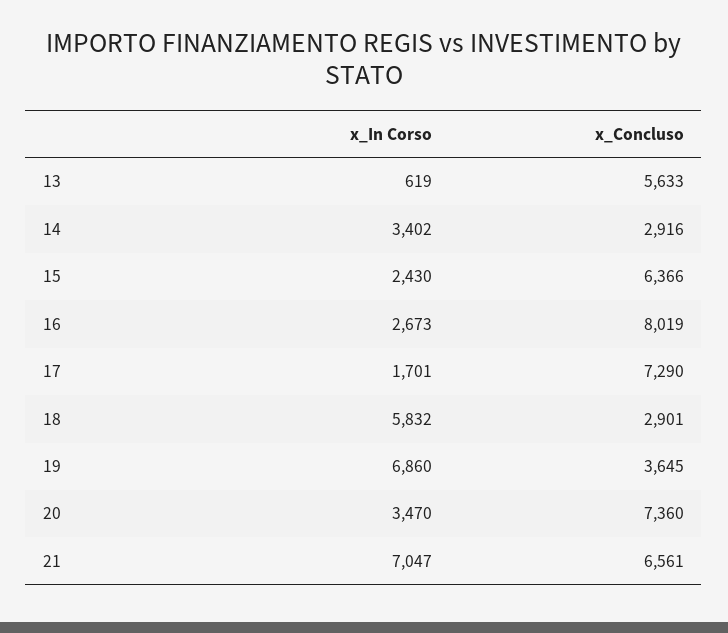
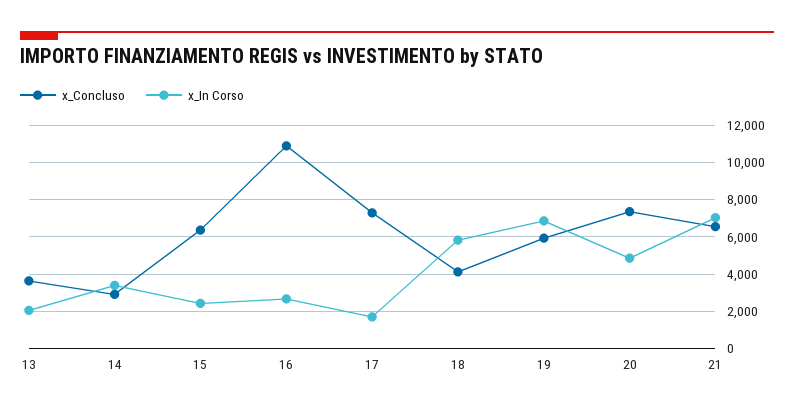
  {
    "x_In Corso": {
-     "13": 619,
+     "13": 2000,
      "14": 3402,
      "15": 2430,
      "16": 2673,
      "17": 1701,
      "18": 5832,
      "19": 6860,
-     "20": 3470,
+     "20": 5000,
      "21": 7047
    },
    "x_Concluso": {
-     "13": 5633,
+     "13": 3500,
      "14": 2916,
      "15": 6366,
-     "16": 8019,
+     "16": 11000,
      "17": 7290,
-     "18": 2901,
+     "18": 4000,
-     "19": 3645,
+     "19": 6000,
      "20": 7360,
      "21": 6561
    }
  }

